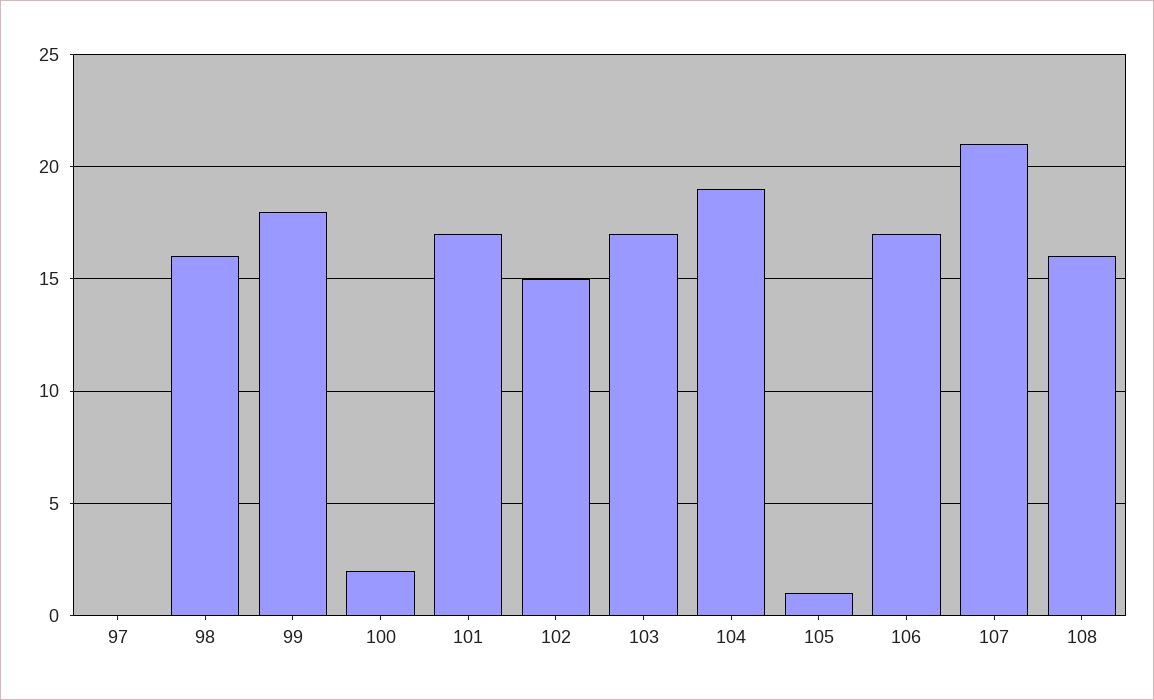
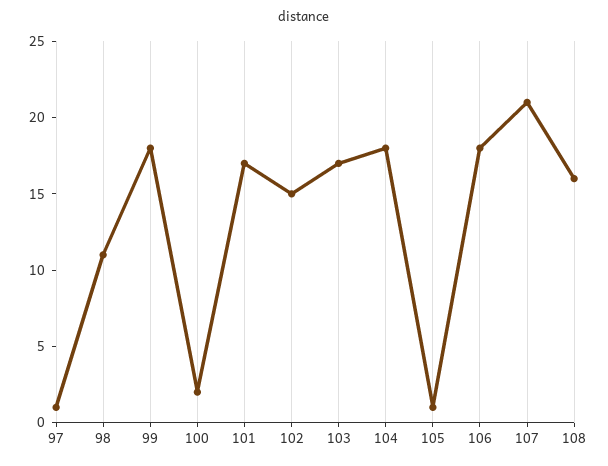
  {
-   "97": 0,
+   "97": 1,
-   "98": 16,
+   "98": 11,
    "99": 18,
    "100": 2,
    "101": 17,
    "102": 15,
    "103": 17,
-   "104": 19,
+   "104": 18,
    "105": 1,
-   "106": 17,
+   "106": 18,
    "107": 21,
    "108": 16
  }

